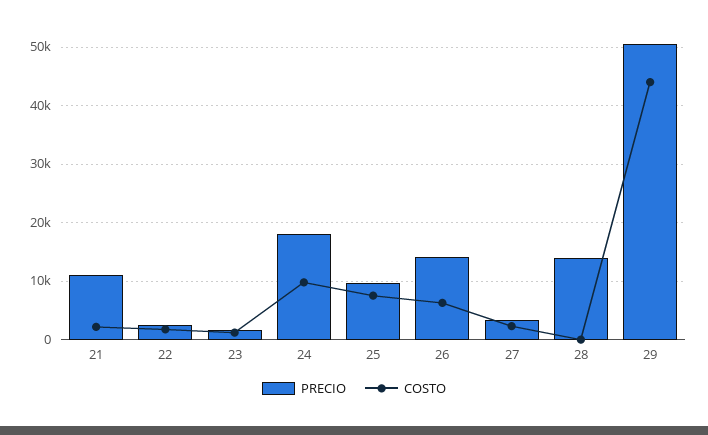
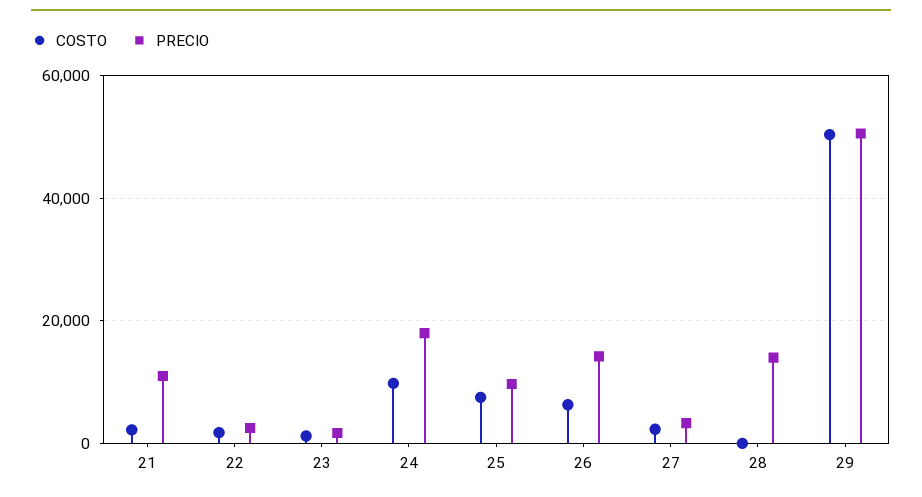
  {
    "PRECIO": {
      "21": 12000,
      "22": 2000,
      "23": 2000,
      "24": 18000,
      "25": 10000,
      "26": 14000,
      "27": 4000,
      "28": 14000,
      "29": 50000
    },
    "COSTO": {
      "21": 2000,
      "22": 2000,
      "23": 2000,
      "24": 10000,
      "25": 8000,
      "26": 6000,
      "27": 2000,
      "28": 0,
-     "29": 44000
+     "29": 50000
    }
  }

